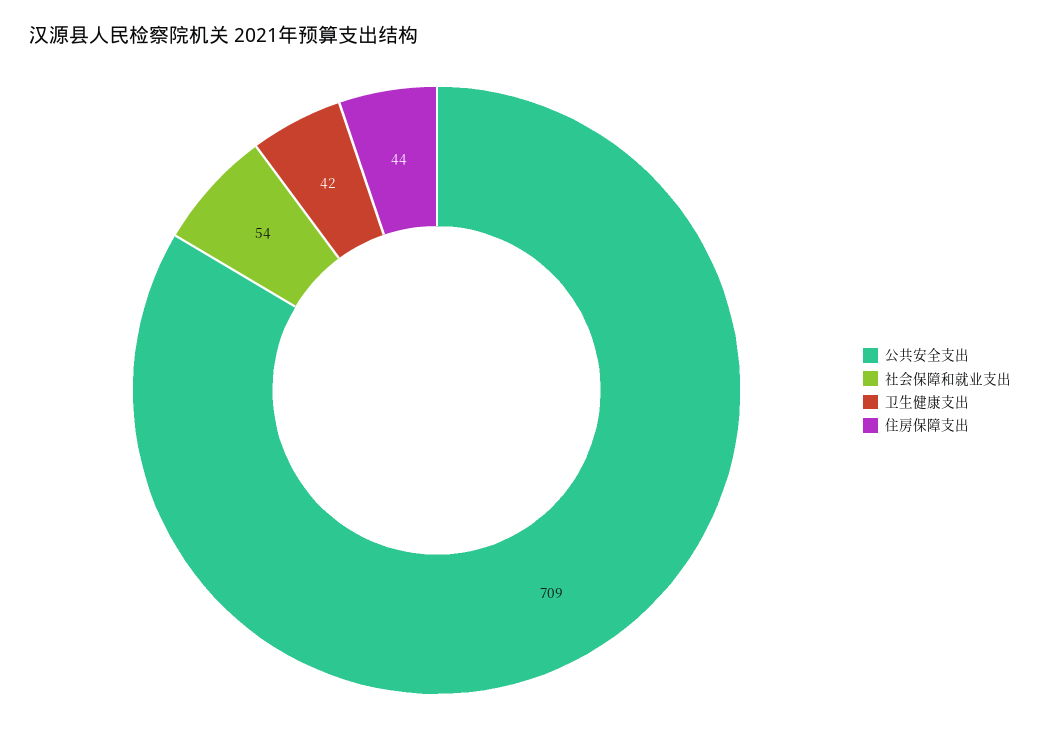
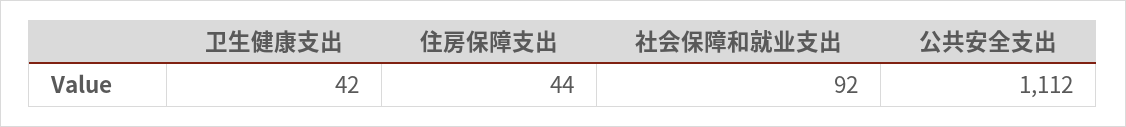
  {
-   "公共安全支出": 709,
+   "公共安全支出": 1112,
-   "社会保障和就业支出": 54,
+   "社会保障和就业支出": 92,
    "卫生健康支出": 42,
    "住房保障支出": 44
  }

